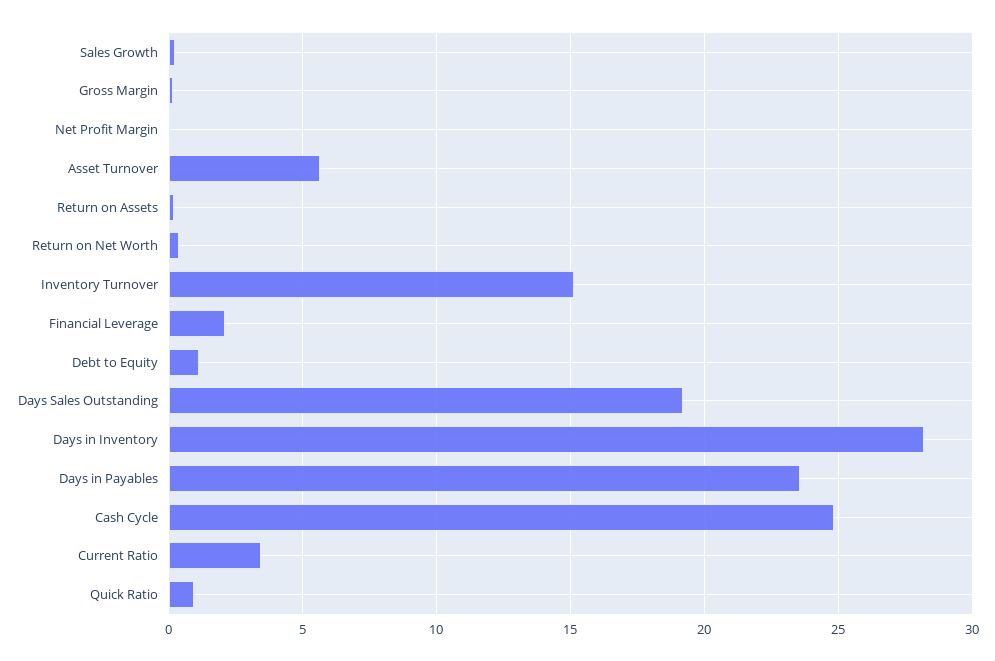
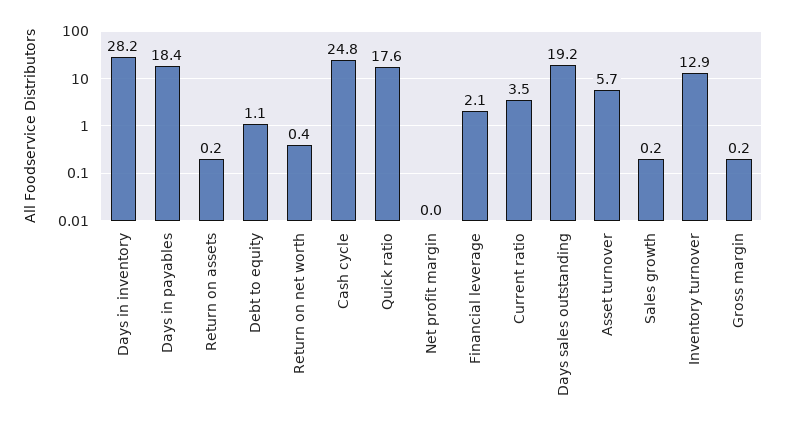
  {
    "Sales Growth": 0.2,
    "Gross Margin": 0.2,
    "Net Profit Margin": 0,
    "Asset Turnover": 5.7,
    "Return on Assets": 0.2,
    "Return on Net Worth": 0.4,
-   "Inventory Turnover": 15,
+   "Inventory Turnover": 12.9,
    "Financial Leverage": 2.1,
    "Debt to Equity": 1.1,
    "Days Sales Outstanding": 19.2,
    "Days in Inventory": 28.2,
-   "Days in Payables": 23.5,
+   "Days in Payables": 18.4,
    "Cash Cycle": 24.8,
    "Current Ratio": 3.5,
-   "Quick Ratio": 1
+   "Quick Ratio": 17.6
  }

